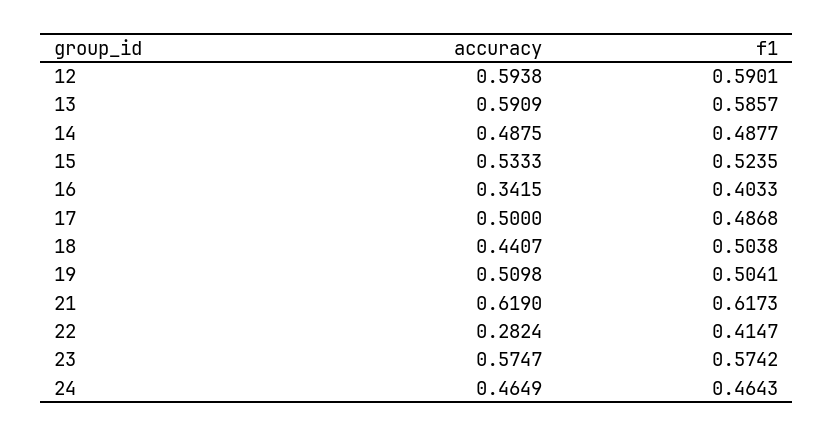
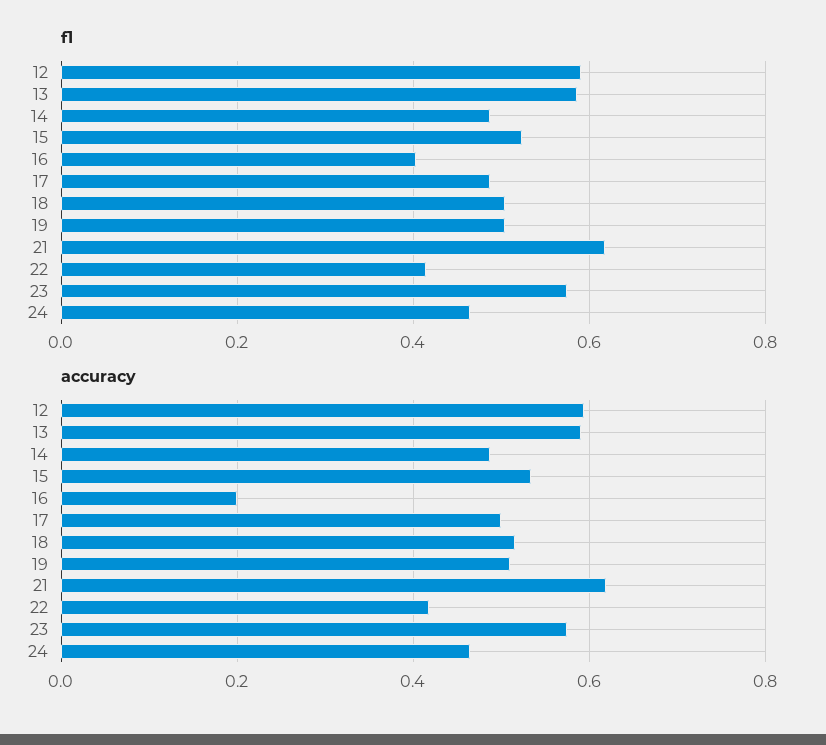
  {
    "accuracy": {
      "12": 0.5938,
      "13": 0.5909,
      "14": 0.4875,
      "15": 0.5333,
-     "16": 0.3415,
+     "16": 0.2,
      "17": 0.5,
-     "18": 0.4407,
+     "18": 0.52,
      "19": 0.5098,
      "21": 0.619,
-     "22": 0.2824,
+     "22": 0.42,
      "23": 0.5747,
      "24": 0.4649
    },
    "f1": {
      "12": 0.5901,
      "13": 0.5857,
      "14": 0.4877,
      "15": 0.5235,
      "16": 0.4033,
      "17": 0.4868,
      "18": 0.5038,
      "19": 0.5041,
      "21": 0.6173,
      "22": 0.4147,
      "23": 0.5742,
      "24": 0.4643
    }
  }

